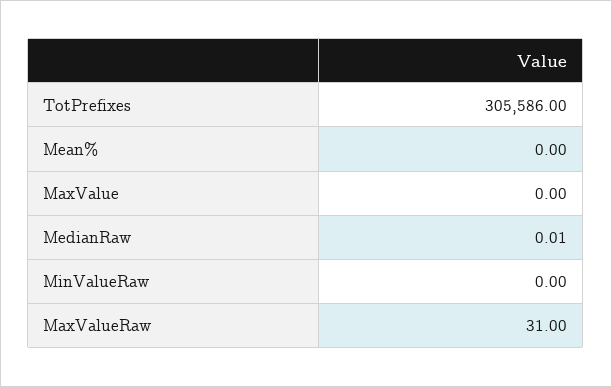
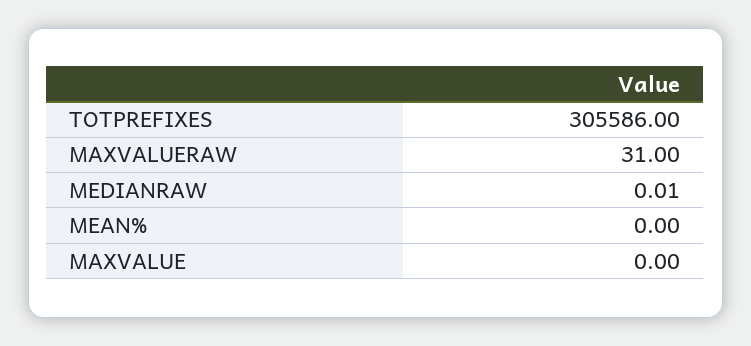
  {
    "TotPrefixes": 305586,
    "Mean%": 0,
    "MaxValue": 0,
    "MedianRaw": 0.01,
-   "MinValueRaw": 0,
    "MaxValueRaw": 31
  }

